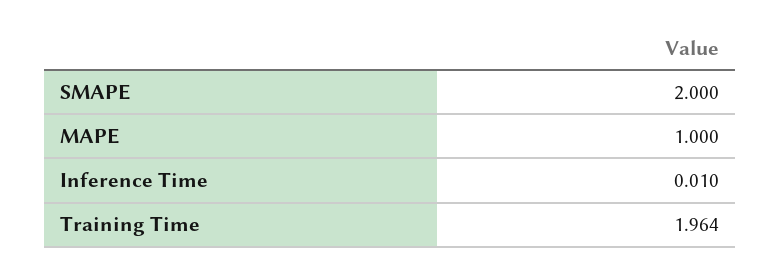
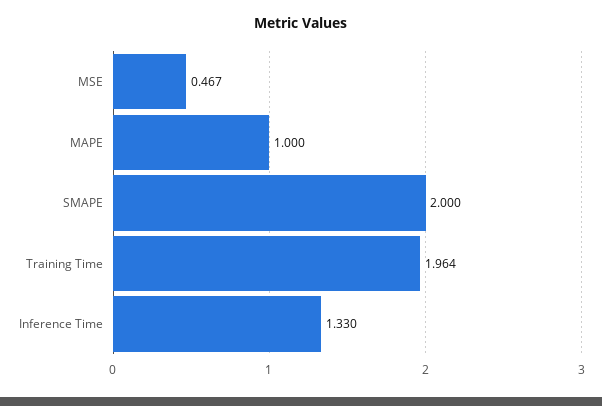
  {
    "SMAPE": 2,
    "MAPE": 1,
-   "Inference Time": 0.01,
+   "Inference Time": 1.33,
-   "Training Time": 1.964
+   "Training Time": 1.964,
+   "MSE": 0.467
  }

